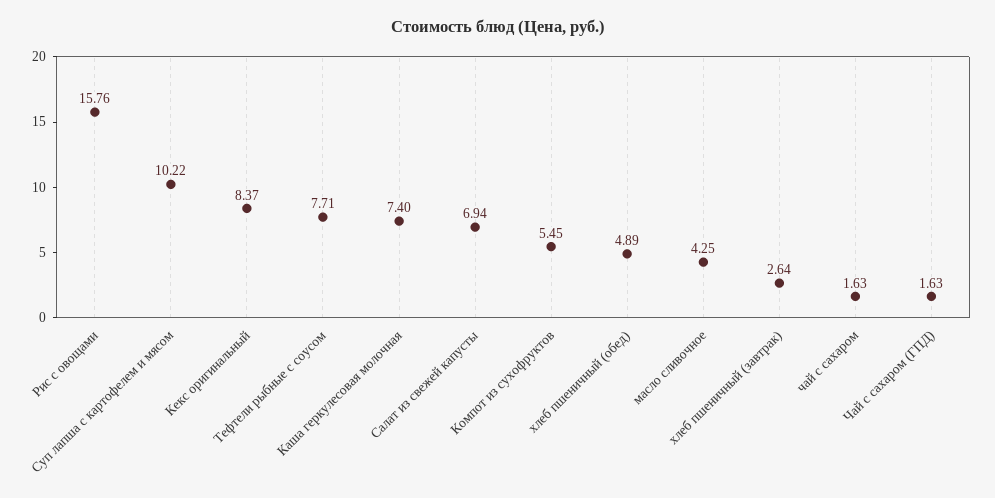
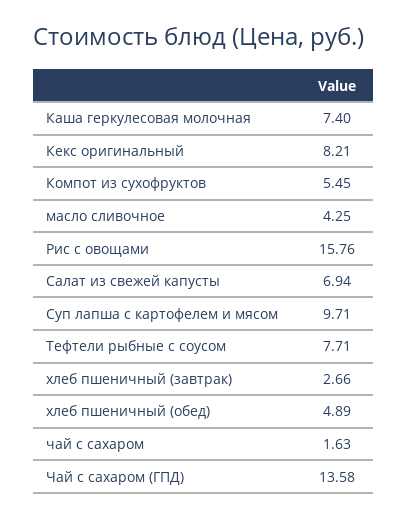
  {
    "Рис с овощами": 15.76,
-   "Суп лапша с картофелем и мясом": 10.22,
+   "Суп лапша с картофелем и мясом": 9.71,
-   "Кекс оригинальный": 8.37,
+   "Кекс оригинальный": 8.21,
    "Тефтели рыбные с соусом": 7.71,
    "Каша геркулесовая молочная": 7.4,
    "Салат из свежей капусты": 6.94,
    "Компот из сухофруктов": 5.45,
    "хлеб пшеничный (обед)": 4.89,
    "масло сливочное": 4.25,
-   "хлеб пшеничный (завтрак)": 2.64,
+   "хлеб пшеничный (завтрак)": 2.66,
    "чай с сахаром": 1.63,
-   "Чай с сахаром (ГПД)": 1.63
+   "Чай с сахаром (ГПД)": 13.58
  }

